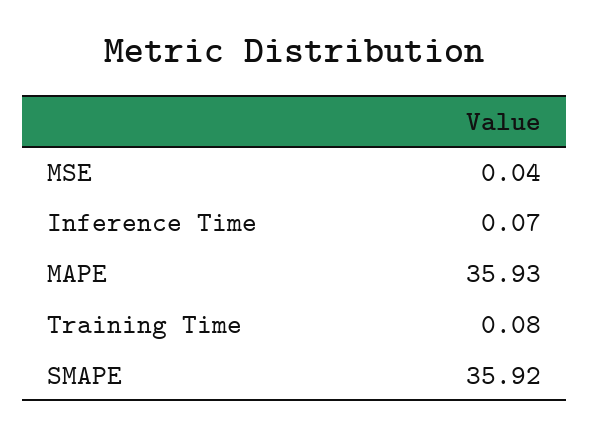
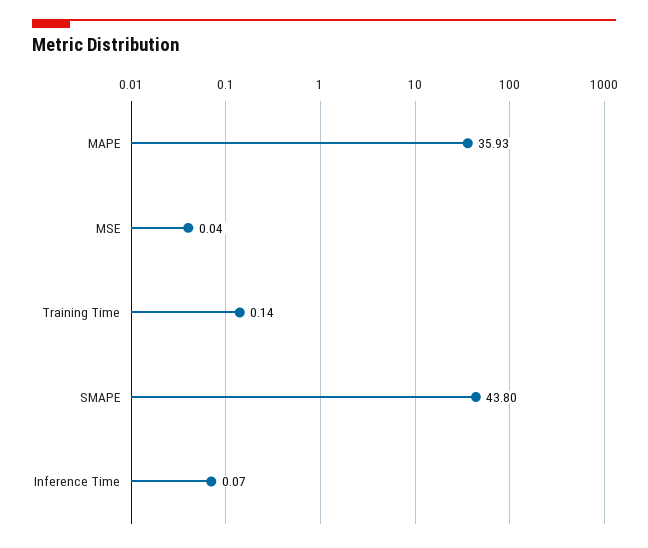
  {
    "MSE": 0.04,
    "Inference Time": 0.07,
    "MAPE": 35.93,
-   "Training Time": 0.08,
+   "Training Time": 0.14,
-   "SMAPE": 35.92
+   "SMAPE": 43.8
  }

